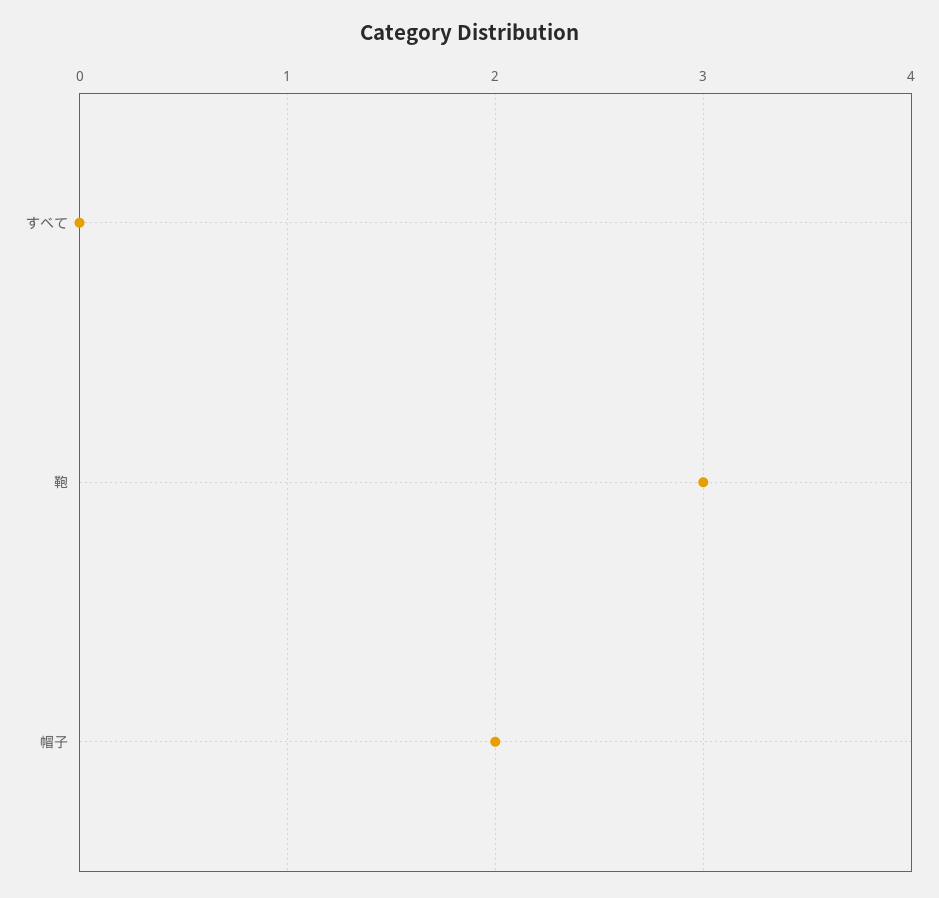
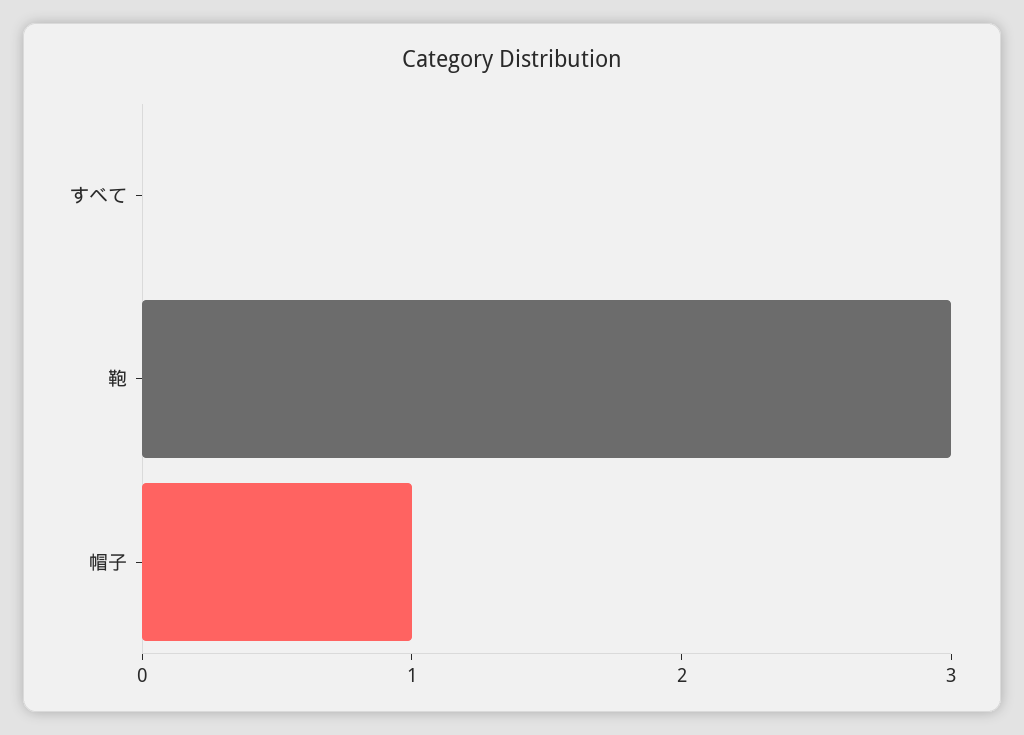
  {
    "すべて": 0,
    "鞄": 3,
-   "帽子": 2
+   "帽子": 1
  }

